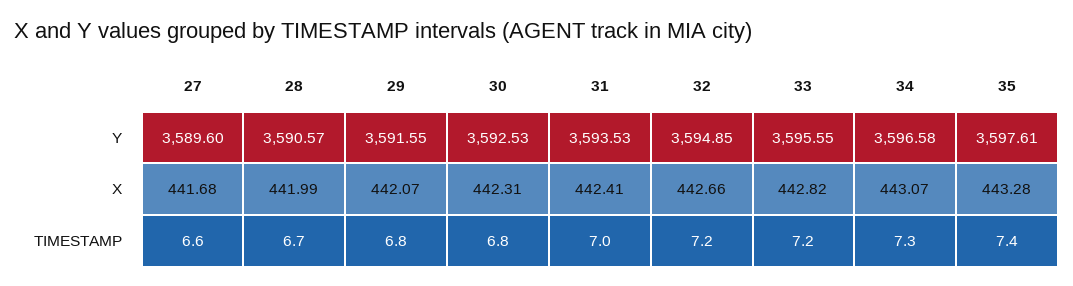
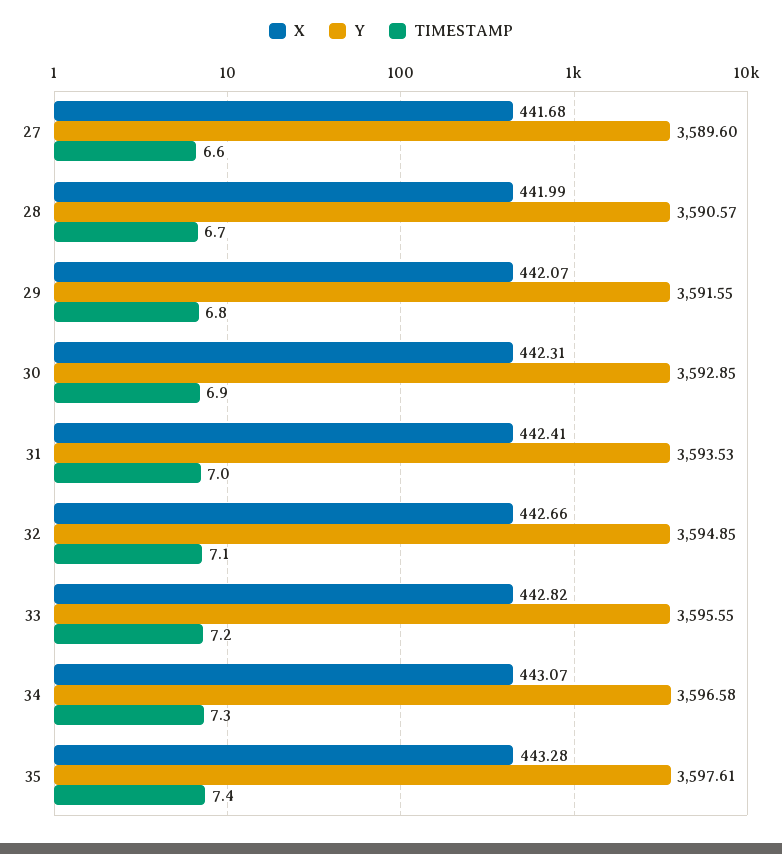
  {
    "Y": {
      "27": 3589.6,
      "28": 3590.57,
      "29": 3591.55,
-     "30": 3592.53,
+     "30": 3592.85,
      "31": 3593.53,
      "32": 3594.85,
      "33": 3595.55,
      "34": 3596.58,
      "35": 3597.61
    },
    "X": {
      "27": 441.68,
      "28": 441.99,
      "29": 442.07,
      "30": 442.31,
      "31": 442.41,
      "32": 442.66,
      "33": 442.82,
      "34": 443.07,
      "35": 443.28
    },
    "TIMESTAMP": {
      "27": 6.6,
      "28": 6.7,
      "29": 6.8,
-     "30": 6.8,
+     "30": 6.9,
      "31": 7,
-     "32": 7.2,
+     "32": 7.1,
      "33": 7.2,
      "34": 7.3,
      "35": 7.4
    }
  }

